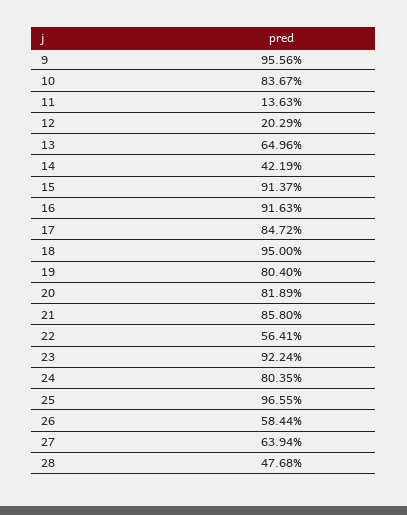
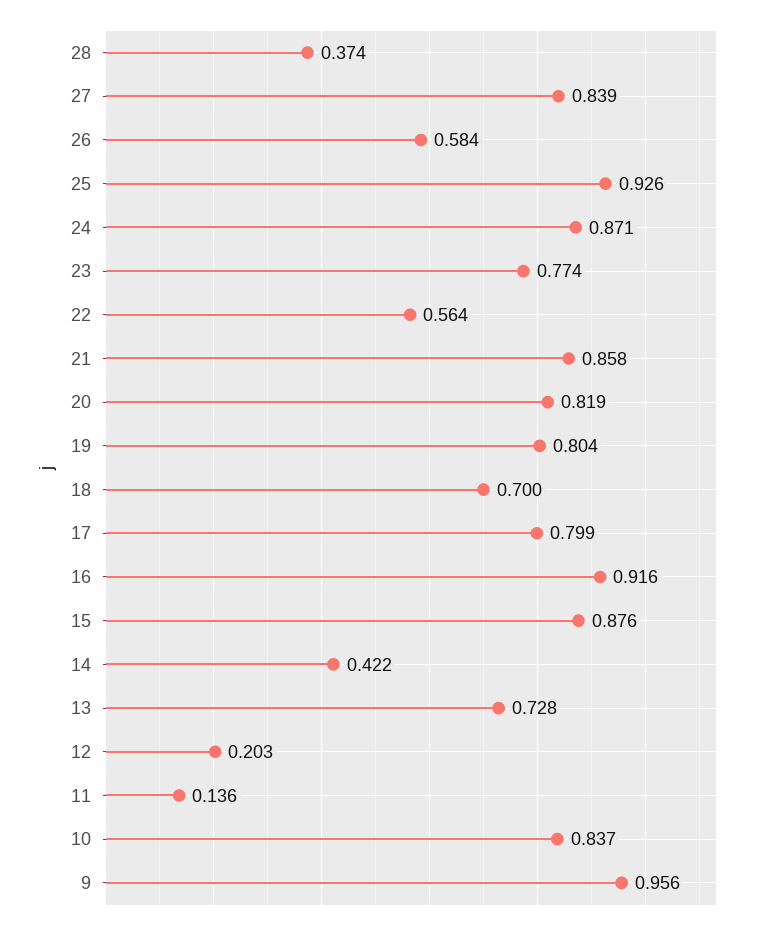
  {
    "9": 0.9556,
    "10": 0.8367,
    "11": 0.1363,
    "12": 0.2029,
-   "13": 0.6496,
+   "13": 0.728,
    "14": 0.4219,
-   "15": 0.9137,
+   "15": 0.876,
    "16": 0.9163,
-   "17": 0.8472,
+   "17": 0.799,
-   "18": 0.95,
+   "18": 0.7,
    "19": 0.804,
    "20": 0.8189,
    "21": 0.858,
    "22": 0.5641,
-   "23": 0.9224,
+   "23": 0.774,
-   "24": 0.8035,
+   "24": 0.871,
-   "25": 0.9655,
+   "25": 0.926,
    "26": 0.5844,
-   "27": 0.6394,
+   "27": 0.839,
-   "28": 0.4768
+   "28": 0.374
  }

